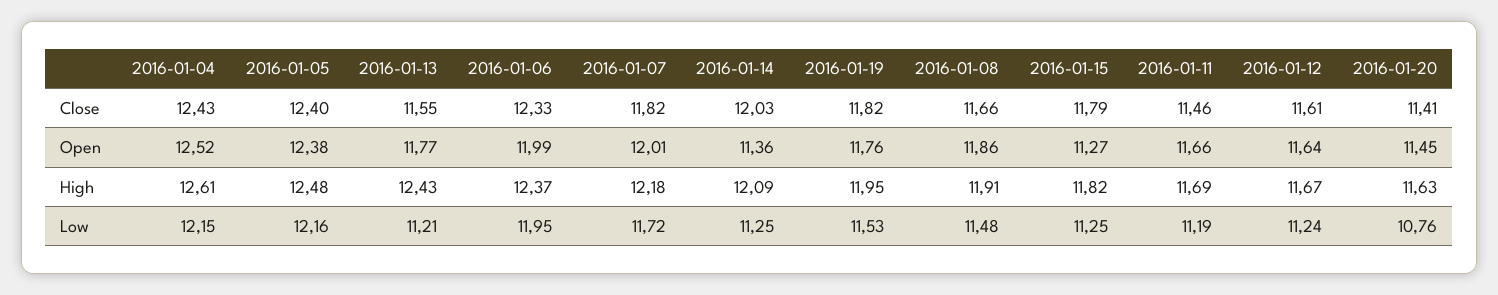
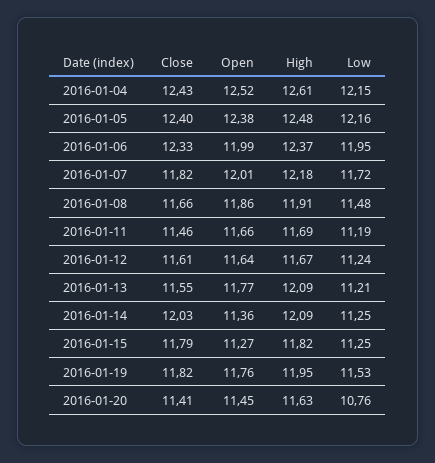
  {
    "2016-01-04": {
      "Close": 12.43,
      "Open": 12.52,
      "High": 12.61,
      "Low": 12.15
    },
    "2016-01-05": {
      "Close": 12.4,
      "Open": 12.38,
      "High": 12.48,
      "Low": 12.16
    },
    "2016-01-13": {
      "Close": 11.55,
      "Open": 11.77,
-     "High": 12.43,
+     "High": 12.09,
      "Low": 11.21
    },
    "2016-01-06": {
      "Close": 12.33,
      "Open": 11.99,
      "High": 12.37,
      "Low": 11.95
    },
    "2016-01-07": {
      "Close": 11.82,
      "Open": 12.01,
      "High": 12.18,
      "Low": 11.72
    },
    "2016-01-14": {
      "Close": 12.03,
      "Open": 11.36,
      "High": 12.09,
      "Low": 11.25
    },
    "2016-01-19": {
      "Close": 11.82,
      "Open": 11.76,
      "High": 11.95,
      "Low": 11.53
    },
    "2016-01-08": {
      "Close": 11.66,
      "Open": 11.86,
      "High": 11.91,
      "Low": 11.48
    },
    "2016-01-15": {
      "Close": 11.79,
      "Open": 11.27,
      "High": 11.82,
      "Low": 11.25
    },
    "2016-01-11": {
      "Close": 11.46,
      "Open": 11.66,
      "High": 11.69,
      "Low": 11.19
    },
    "2016-01-12": {
      "Close": 11.61,
      "Open": 11.64,
      "High": 11.67,
      "Low": 11.24
    },
    "2016-01-20": {
      "Close": 11.41,
      "Open": 11.45,
      "High": 11.63,
      "Low": 10.76
    }
  }

